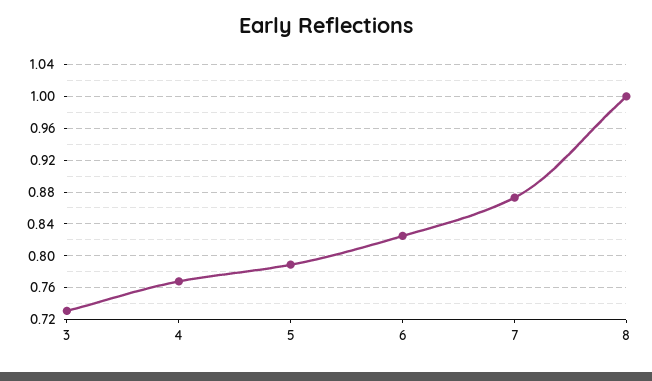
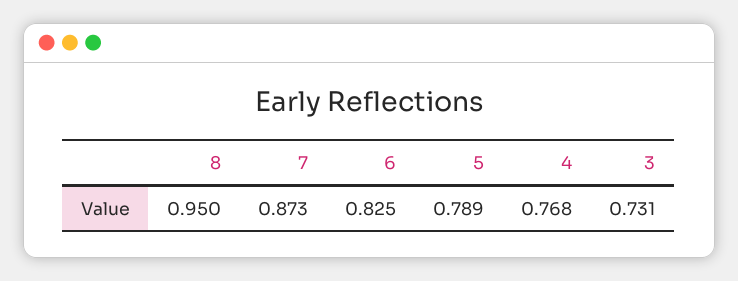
  {
    "3": 0.731,
    "4": 0.768,
    "5": 0.789,
    "6": 0.825,
    "7": 0.873,
-   "8": 1
+   "8": 0.95
  }

